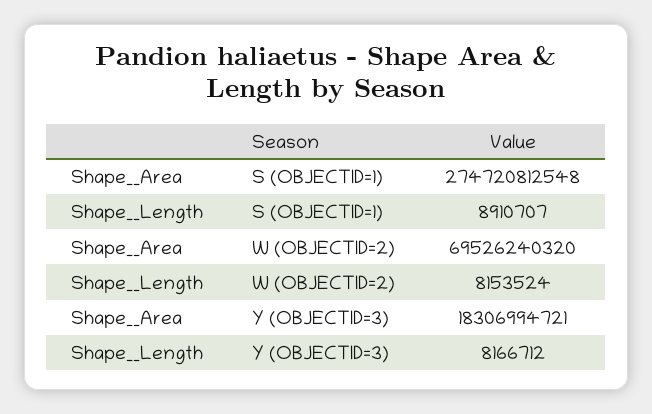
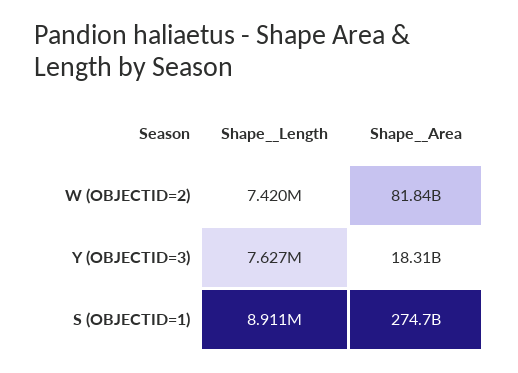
  {
    "Shape__Area": {
      "S (OBJECTID=1)": 274720812548,
-     "W (OBJECTID=2)": 69526240320,
+     "W (OBJECTID=2)": 81840000000,
      "Y (OBJECTID=3)": 18306994721
    },
    "Shape__Length": {
      "S (OBJECTID=1)": 8910707,
-     "W (OBJECTID=2)": 8153524,
+     "W (OBJECTID=2)": 7420000,
-     "Y (OBJECTID=3)": 8166712
+     "Y (OBJECTID=3)": 7627000
    }
  }

